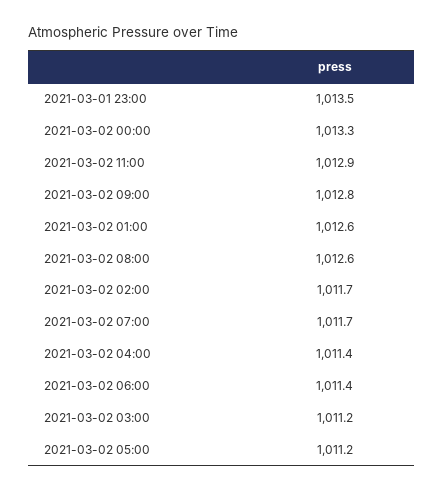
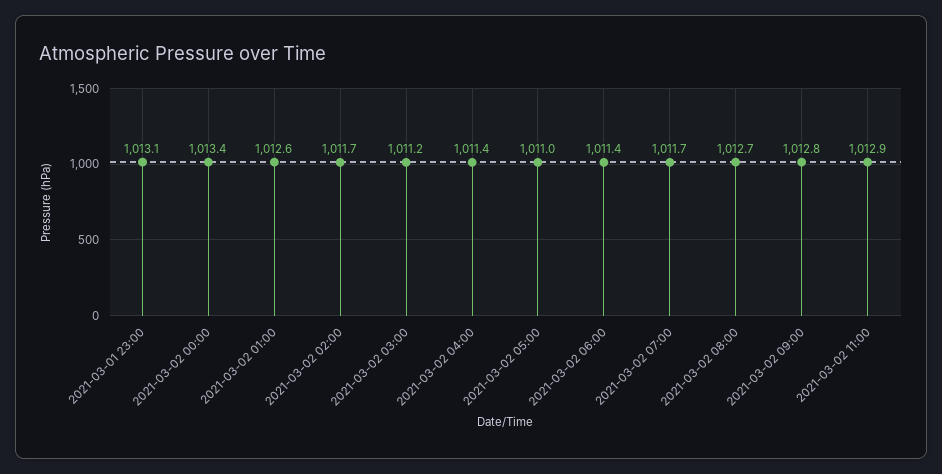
  {
-   "2021-03-01 23:00": 1013.5,
+   "2021-03-01 23:00": 1013.1,
-   "2021-03-02 00:00": 1013.3,
+   "2021-03-02 00:00": 1013.4,
    "2021-03-02 11:00": 1012.9,
    "2021-03-02 09:00": 1012.8,
    "2021-03-02 01:00": 1012.6,
-   "2021-03-02 08:00": 1012.6,
+   "2021-03-02 08:00": 1012.7,
    "2021-03-02 02:00": 1011.7,
    "2021-03-02 07:00": 1011.7,
    "2021-03-02 04:00": 1011.4,
    "2021-03-02 06:00": 1011.4,
    "2021-03-02 03:00": 1011.2,
-   "2021-03-02 05:00": 1011.2
+   "2021-03-02 05:00": 1011
  }

